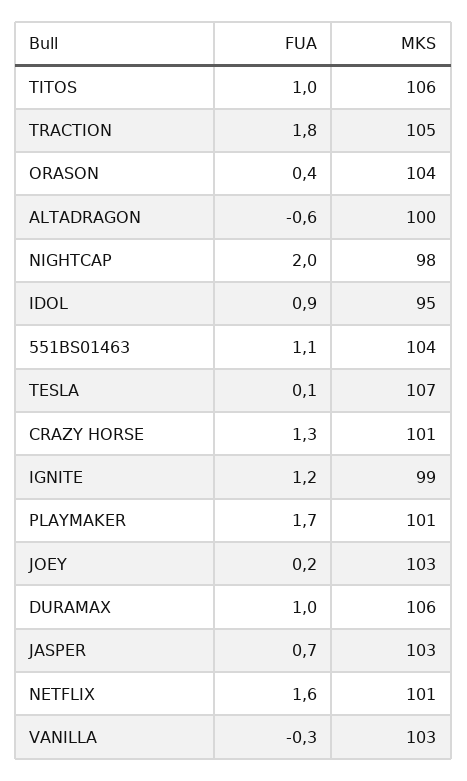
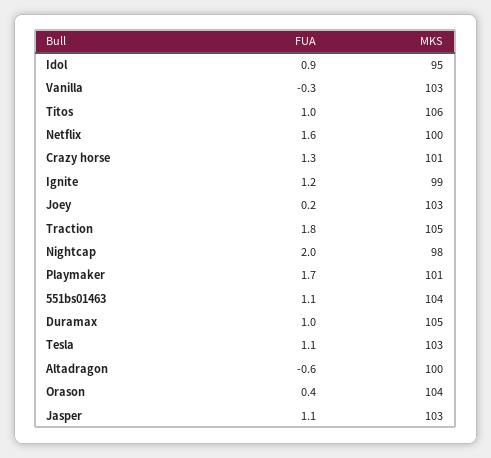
  {
    "FUA": {
      "TITOS": 1,
      "TRACTION": 1.8,
      "ORASON": 0.4,
      "ALTADRAGON": -0.6,
      "NIGHTCAP": 2,
      "IDOL": 0.9,
      "551BS01463": 1.1,
-     "TESLA": 0.1,
+     "TESLA": 1.1,
      "CRAZY HORSE": 1.3,
      "IGNITE": 1.2,
      "PLAYMAKER": 1.7,
      "JOEY": 0.2,
      "DURAMAX": 1,
-     "JASPER": 0.7,
+     "JASPER": 1.1,
      "NETFLIX": 1.6,
      "VANILLA": -0.3
    },
    "MKS": {
      "TITOS": 106,
      "TRACTION": 105,
      "ORASON": 104,
      "ALTADRAGON": 100,
      "NIGHTCAP": 98,
      "IDOL": 95,
      "551BS01463": 104,
-     "TESLA": 107,
+     "TESLA": 103,
      "CRAZY HORSE": 101,
      "IGNITE": 99,
      "PLAYMAKER": 101,
      "JOEY": 103,
-     "DURAMAX": 106,
+     "DURAMAX": 105,
      "JASPER": 103,
-     "NETFLIX": 101,
+     "NETFLIX": 100,
      "VANILLA": 103
    }
  }

